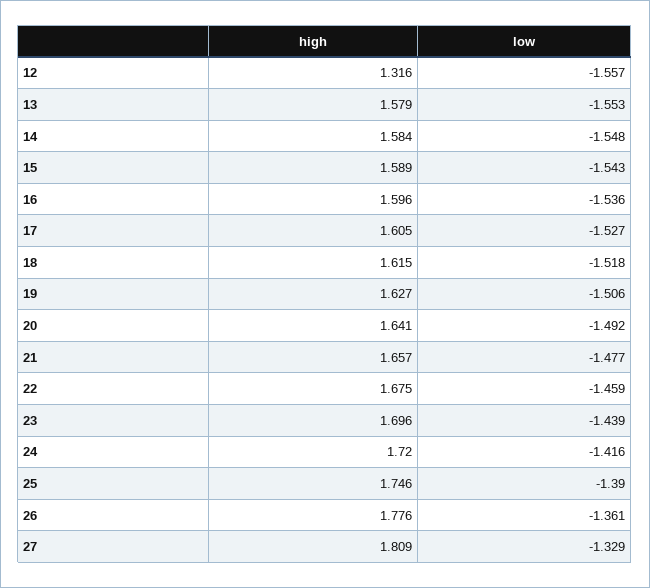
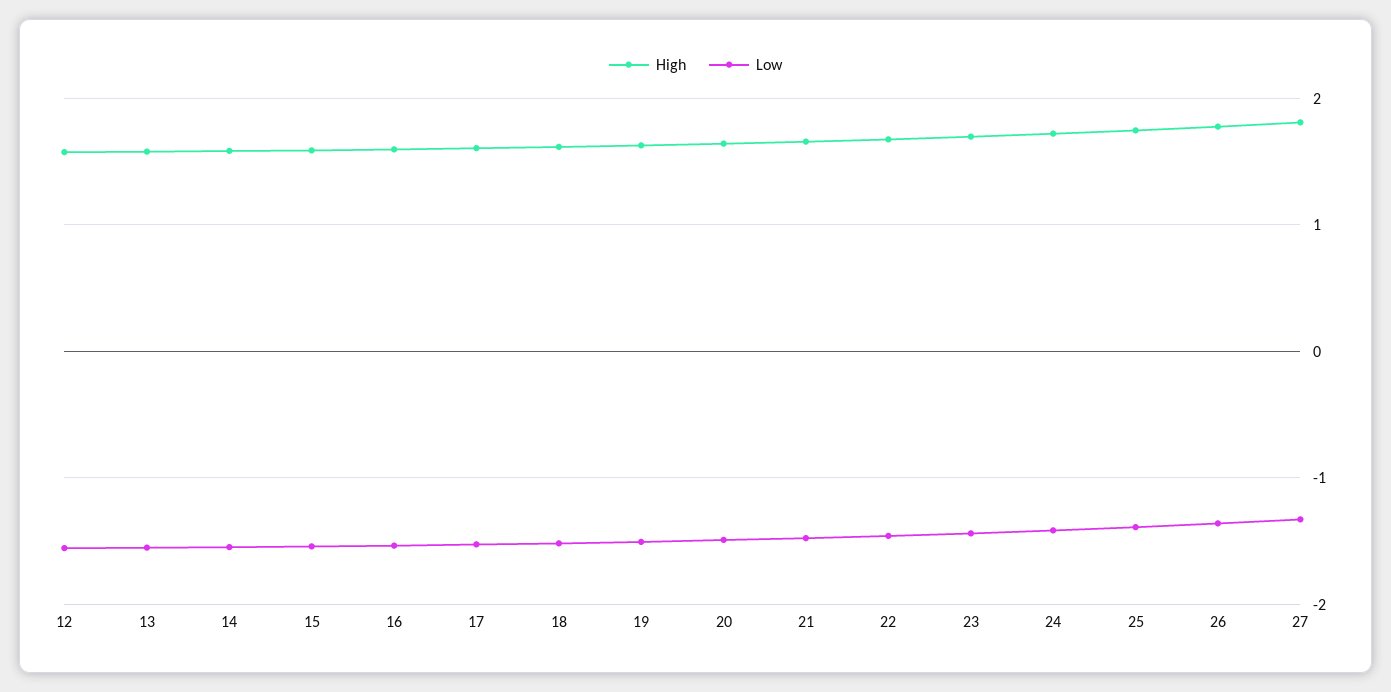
  {
    "high": {
-     "12": 1.316,
+     "12": 1.6,
      "13": 1.579,
      "14": 1.584,
      "15": 1.589,
      "16": 1.596,
      "17": 1.605,
      "18": 1.615,
      "19": 1.627,
      "20": 1.641,
      "21": 1.657,
      "22": 1.675,
      "23": 1.696,
      "24": 1.72,
      "25": 1.746,
      "26": 1.776,
      "27": 1.809
    },
    "low": {
      "12": -1.557,
      "13": -1.553,
      "14": -1.548,
      "15": -1.543,
      "16": -1.536,
      "17": -1.527,
      "18": -1.518,
      "19": -1.506,
      "20": -1.492,
      "21": -1.477,
      "22": -1.459,
      "23": -1.439,
      "24": -1.416,
      "25": -1.39,
      "26": -1.361,
      "27": -1.329
    }
  }

